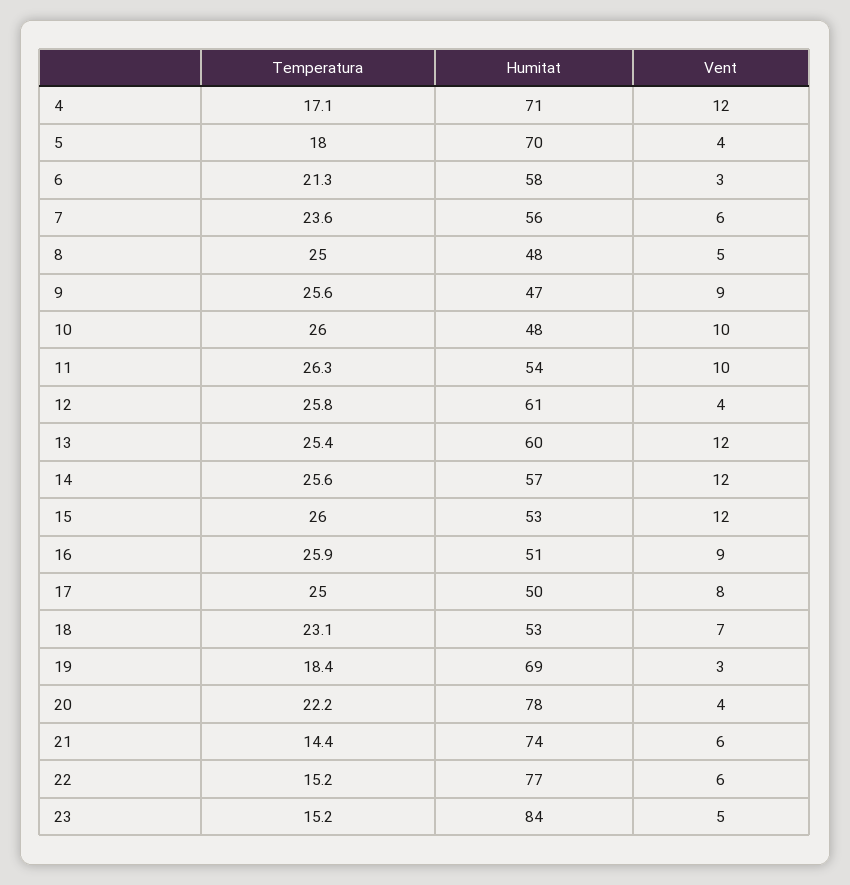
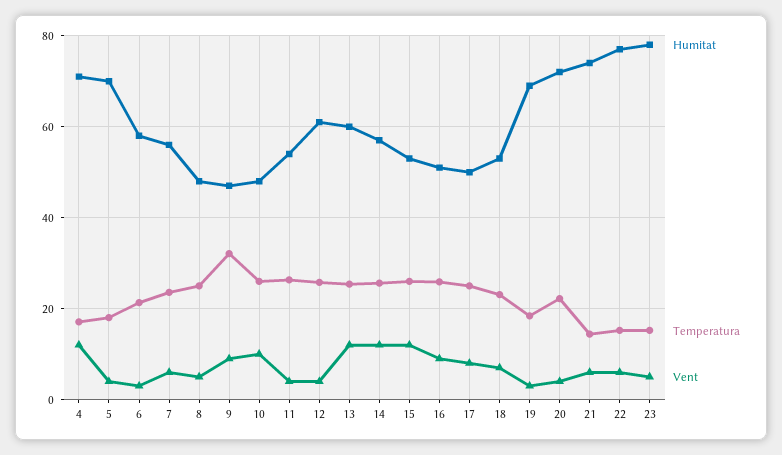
  {
    "Temperatura": {
      "4": 17.1,
      "5": 18,
      "6": 21.3,
      "7": 23.6,
      "8": 25,
-     "9": 25.6,
+     "9": 32,
      "10": 26,
      "11": 26.3,
      "12": 25.8,
      "13": 25.4,
      "14": 25.6,
      "15": 26,
      "16": 25.9,
      "17": 25,
      "18": 23.1,
      "19": 18.4,
      "20": 22.2,
      "21": 14.4,
      "22": 15.2,
      "23": 15.2
    },
    "Humitat": {
      "4": 71,
      "5": 70,
      "6": 58,
      "7": 56,
      "8": 48,
      "9": 47,
      "10": 48,
      "11": 54,
      "12": 61,
      "13": 60,
      "14": 57,
      "15": 53,
      "16": 51,
      "17": 50,
      "18": 53,
      "19": 69,
-     "20": 78,
+     "20": 72,
      "21": 74,
      "22": 77,
-     "23": 84
+     "23": 78
    },
    "Vent": {
      "4": 12,
      "5": 4,
      "6": 3,
      "7": 6,
      "8": 5,
      "9": 9,
      "10": 10,
-     "11": 10,
+     "11": 4,
      "12": 4,
      "13": 12,
      "14": 12,
      "15": 12,
      "16": 9,
      "17": 8,
      "18": 7,
      "19": 3,
      "20": 4,
      "21": 6,
      "22": 6,
      "23": 5
    }
  }

